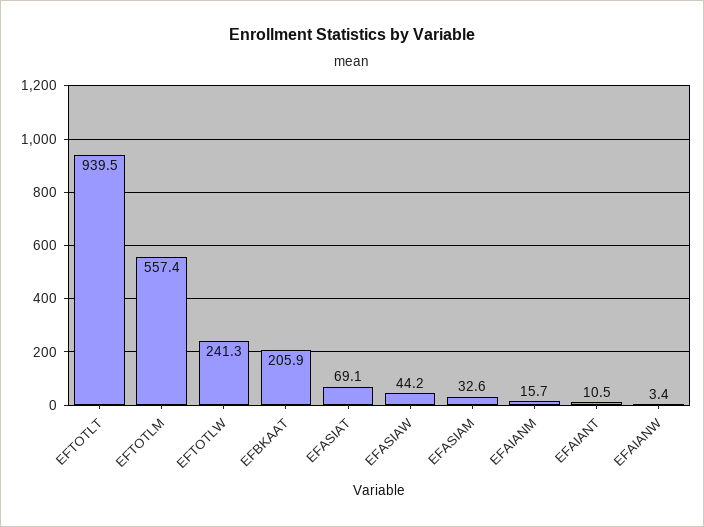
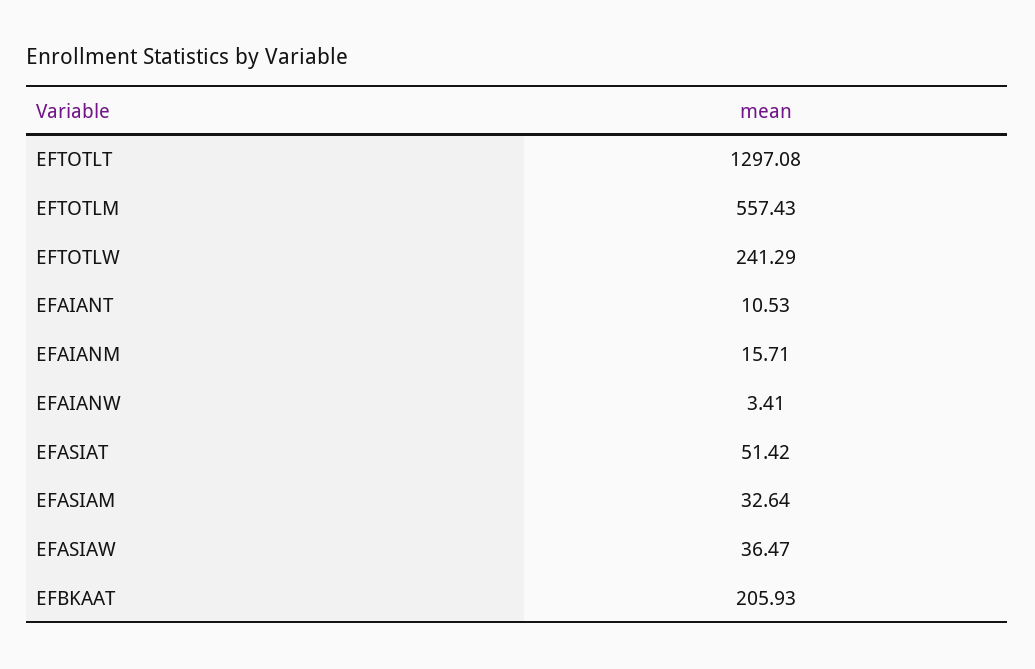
  {
-   "EFTOTLT": 939.5,
+   "EFTOTLT": 1297.08,
    "EFTOTLM": 557.43,
    "EFTOTLW": 241.29,
    "EFBKAAT": 205.93,
-   "EFASIAT": 69.1,
+   "EFASIAT": 51.42,
-   "EFASIAW": 44.2,
+   "EFASIAW": 36.47,
    "EFASIAM": 32.64,
    "EFAIANM": 15.71,
    "EFAIANT": 10.53,
    "EFAIANW": 3.41
  }

